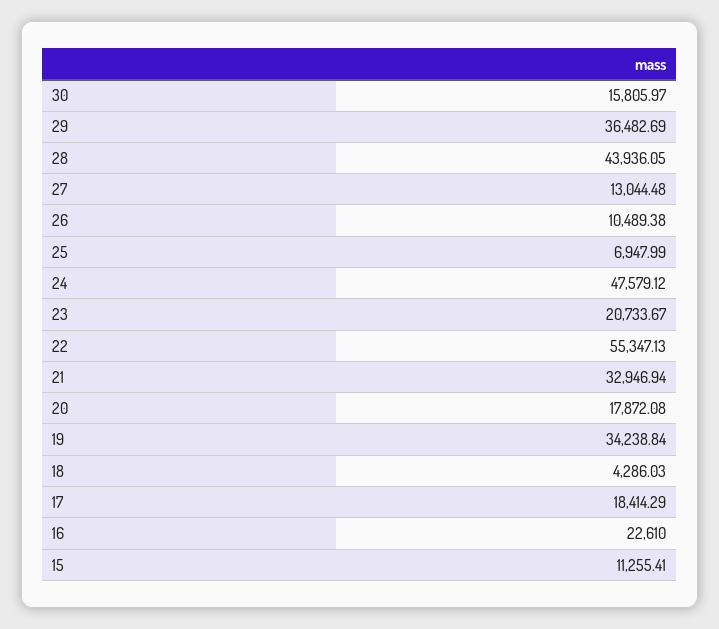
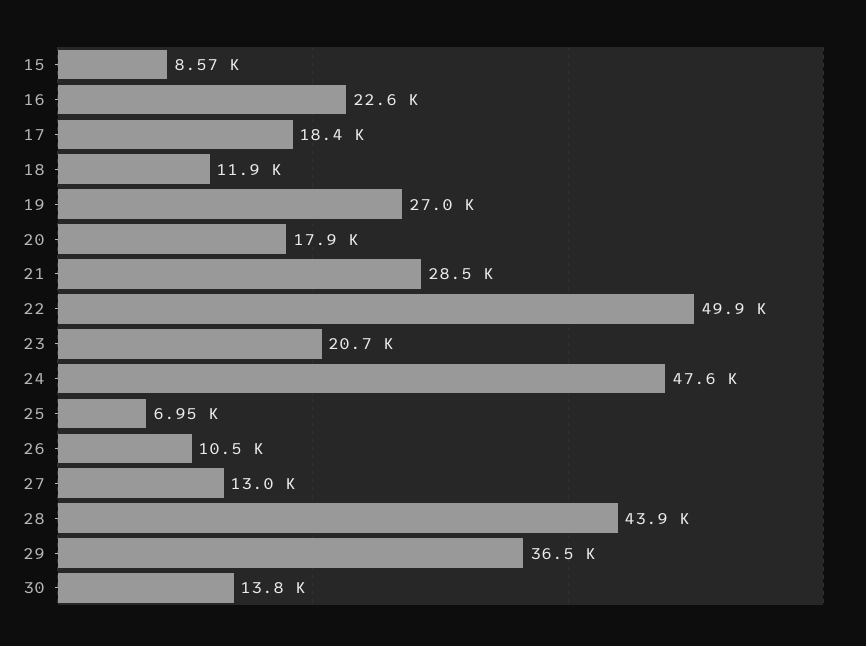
  {
-   "30": 15805.97,
+   "30": 13800,
    "29": 36482.69,
    "28": 43936.05,
    "27": 13044.48,
    "26": 10489.38,
    "25": 6947.99,
    "24": 47579.12,
    "23": 20733.67,
-   "22": 55347.13,
+   "22": 49900,
-   "21": 32946.94,
+   "21": 28500,
    "20": 17872.08,
-   "19": 34238.84,
+   "19": 27000,
-   "18": 4286.03,
+   "18": 11900,
    "17": 18414.29,
    "16": 22610,
-   "15": 11255.41
+   "15": 8570
  }

